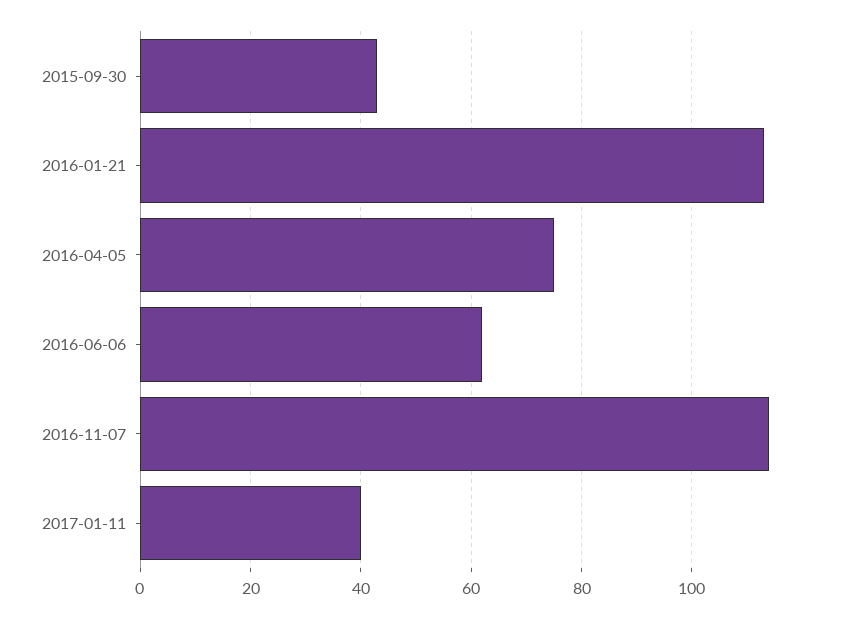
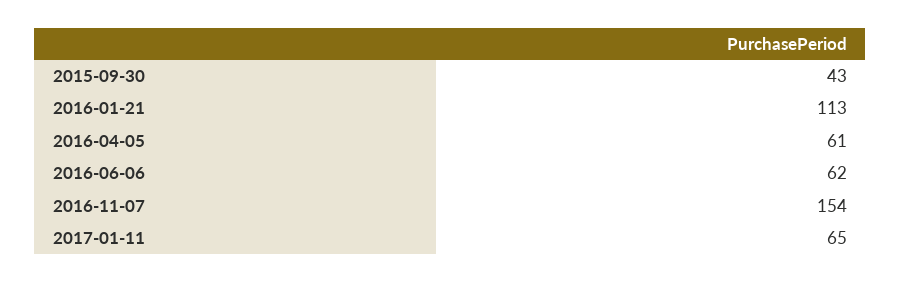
  {
    "2015-09-30": 43,
    "2016-01-21": 113,
-   "2016-04-05": 75,
+   "2016-04-05": 61,
    "2016-06-06": 62,
-   "2016-11-07": 115,
+   "2016-11-07": 154,
-   "2017-01-11": 40
+   "2017-01-11": 65
  }

